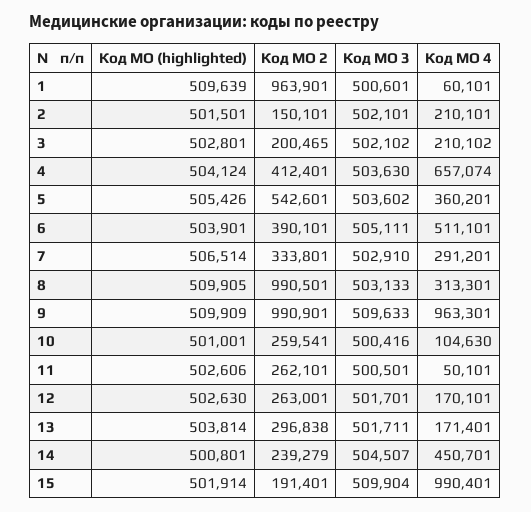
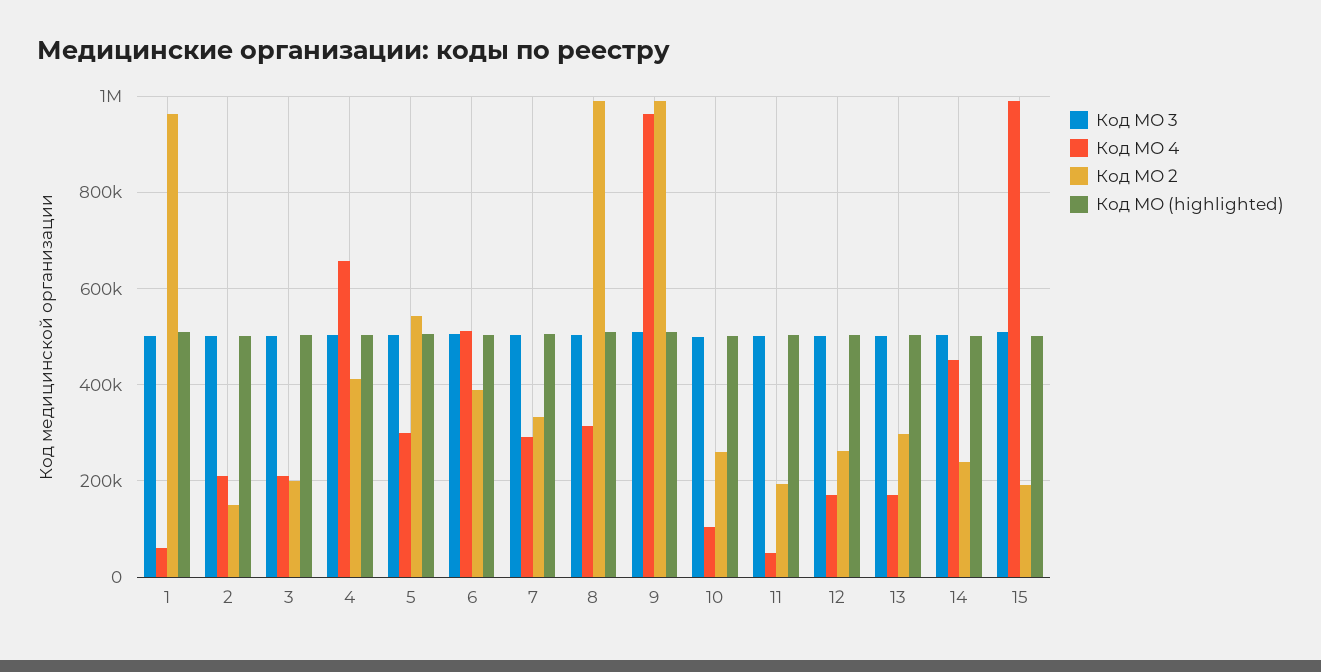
  {
    "Код МО (highlighted)": {
      "1": 509639,
      "2": 501501,
      "3": 502801,
      "4": 504124,
      "5": 505426,
      "6": 503901,
      "7": 506514,
      "8": 509905,
      "9": 509909,
      "10": 501001,
      "11": 502606,
      "12": 502630,
      "13": 503814,
      "14": 500801,
      "15": 501914
    },
    "Код МО 2": {
      "1": 963901,
      "2": 150101,
      "3": 200465,
      "4": 412401,
      "5": 542601,
      "6": 390101,
      "7": 333801,
      "8": 990501,
      "9": 990901,
      "10": 259541,
-     "11": 262101,
+     "11": 200000,
      "12": 263001,
      "13": 296838,
      "14": 239279,
      "15": 191401
    },
    "Код МО 3": {
      "1": 500601,
      "2": 502101,
      "3": 502102,
      "4": 503630,
      "5": 503602,
      "6": 505111,
      "7": 502910,
      "8": 503133,
      "9": 509633,
      "10": 500416,
      "11": 500501,
      "12": 501701,
      "13": 501711,
      "14": 504507,
      "15": 509904
    },
    "Код МО 4": {
      "1": 60101,
      "2": 210101,
      "3": 210102,
      "4": 657074,
-     "5": 360201,
+     "5": 300000,
      "6": 511101,
      "7": 291201,
      "8": 313301,
      "9": 963301,
      "10": 104630,
      "11": 50101,
      "12": 170101,
      "13": 171401,
      "14": 450701,
      "15": 990401
    }
  }

